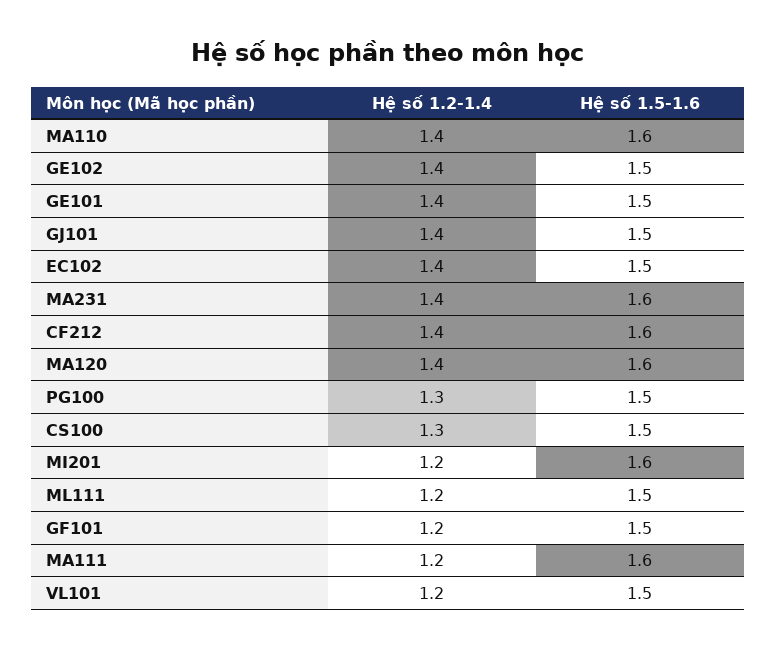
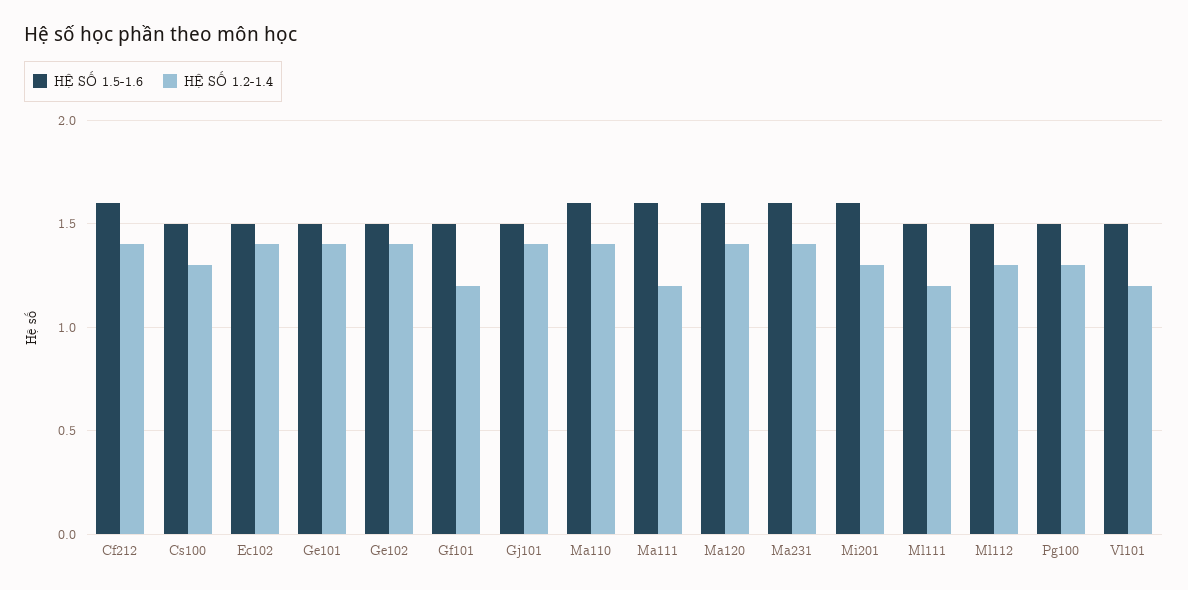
  {
    "Hệ số 1.2-1.4": {
      "MA110": 1.4,
      "GE102": 1.4,
      "GE101": 1.4,
      "GJ101": 1.4,
      "EC102": 1.4,
      "MA231": 1.4,
      "CF212": 1.4,
      "MA120": 1.4,
      "PG100": 1.3,
      "CS100": 1.3,
-     "MI201": 1.2,
+     "MI201": 1.3,
      "ML111": 1.2,
      "GF101": 1.2,
      "MA111": 1.2,
-     "VL101": 1.2
+     "VL101": 1.2,
+     "Ml112": 1.3
    },
    "Hệ số 1.5-1.6": {
      "MA110": 1.6,
      "GE102": 1.5,
      "GE101": 1.5,
      "GJ101": 1.5,
      "EC102": 1.5,
      "MA231": 1.6,
      "CF212": 1.6,
      "MA120": 1.6,
      "PG100": 1.5,
      "CS100": 1.5,
      "MI201": 1.6,
      "ML111": 1.5,
      "GF101": 1.5,
      "MA111": 1.6,
-     "VL101": 1.5
+     "VL101": 1.5,
+     "Ml112": 1.5
    }
  }

